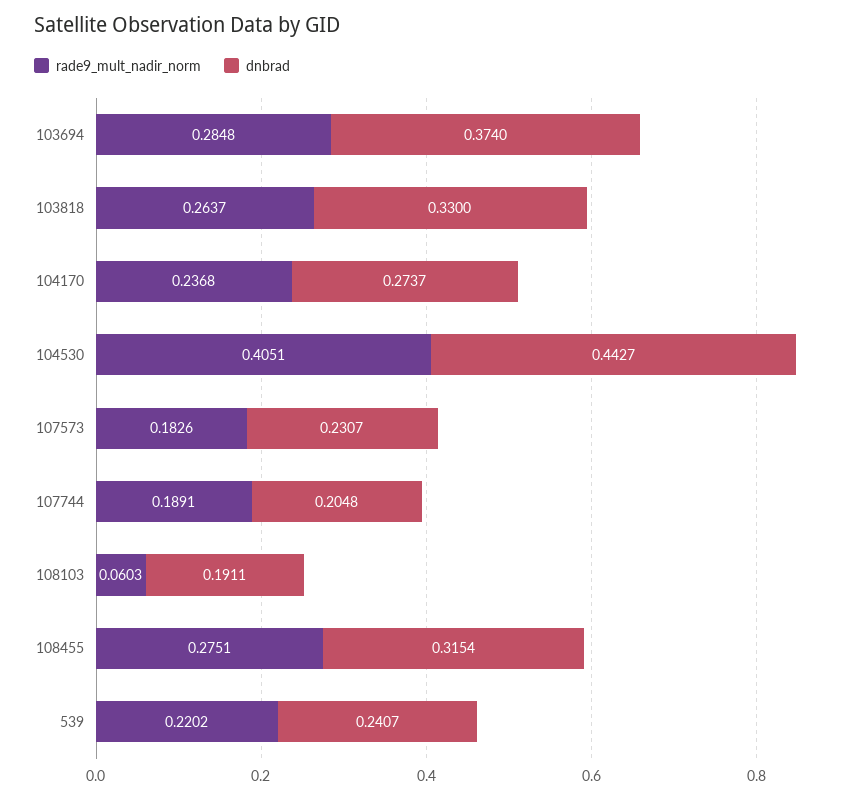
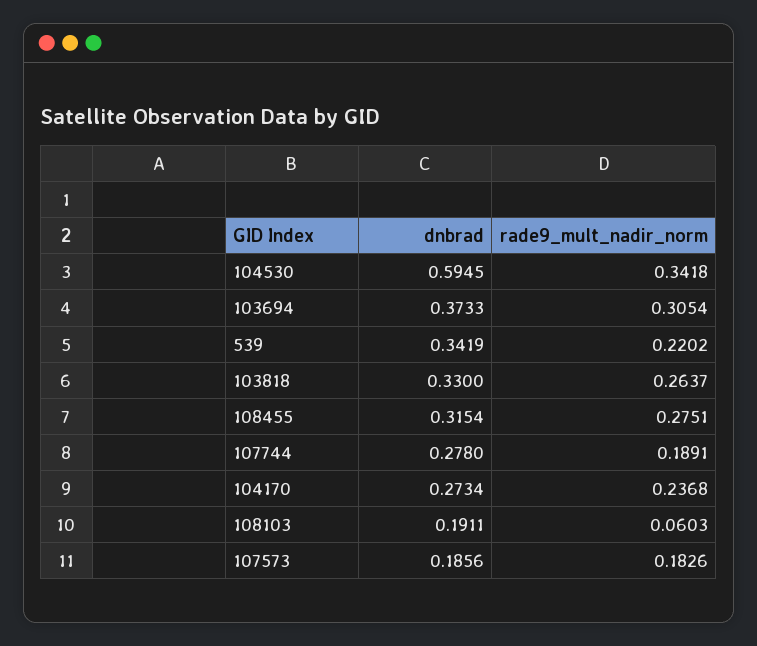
  {
    "rade9_mult_nadir_norm": {
-     "103694": 0.2848,
+     "103694": 0.3054,
      "103818": 0.2637,
      "104170": 0.2368,
-     "104530": 0.4051,
+     "104530": 0.3418,
      "107573": 0.1826,
      "107744": 0.1891,
      "108103": 0.0603,
      "108455": 0.2751,
      "539": 0.2202
    },
    "dnbrad": {
-     "103694": 0.374,
+     "103694": 0.3733,
      "103818": 0.33,
-     "104170": 0.2737,
+     "104170": 0.2734,
-     "104530": 0.4427,
+     "104530": 0.5945,
-     "107573": 0.2307,
+     "107573": 0.1856,
-     "107744": 0.2048,
+     "107744": 0.278,
      "108103": 0.1911,
      "108455": 0.3154,
-     "539": 0.2407
+     "539": 0.3419
    }
  }

